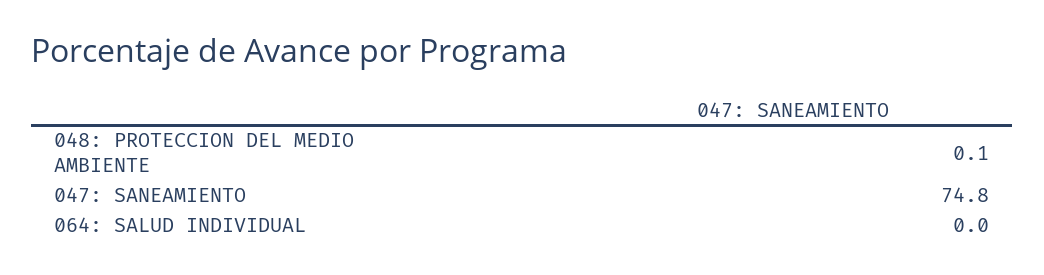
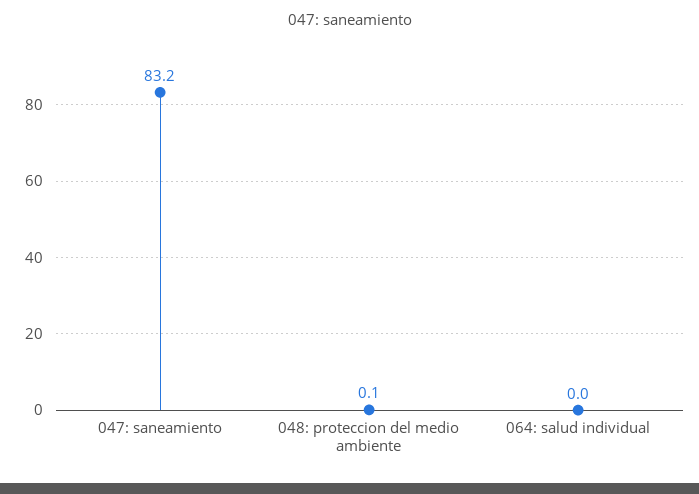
  {
    "048: PROTECCION DEL MEDIO AMBIENTE": 0.1,
-   "047: SANEAMIENTO": 74.8,
+   "047: SANEAMIENTO": 83.2,
    "064: SALUD INDIVIDUAL": 0
  }

